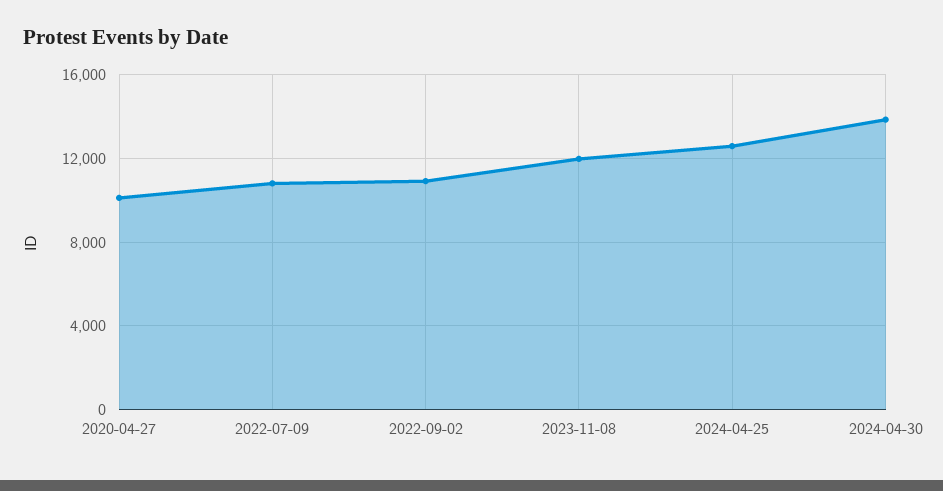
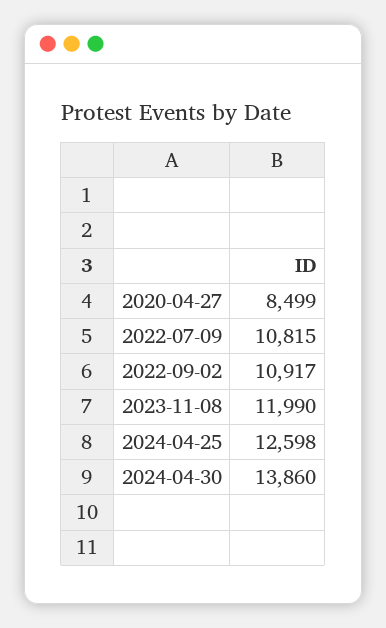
  {
-   "2020-04-27": 10000,
+   "2020-04-27": 8499,
    "2022-07-09": 10815,
    "2022-09-02": 10917,
    "2023-11-08": 11990,
    "2024-04-25": 12598,
    "2024-04-30": 13860
  }

